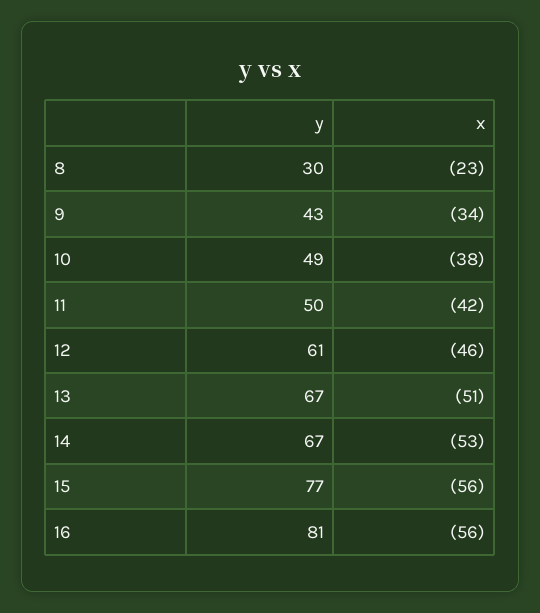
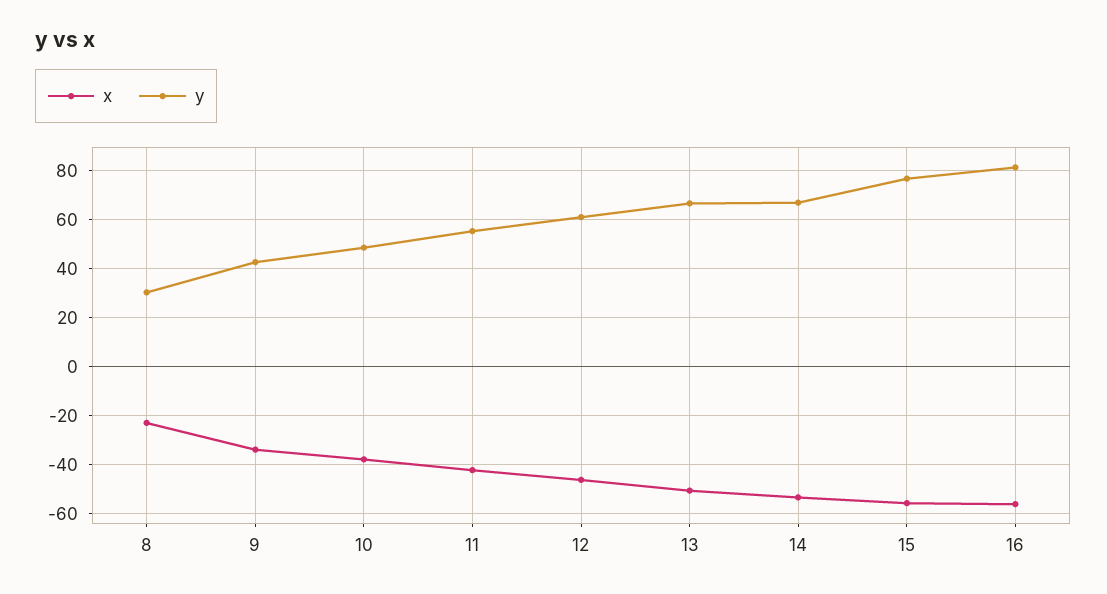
  {
    "y": {
      "8": 30,
      "9": 43,
      "10": 49,
-     "11": 50,
+     "11": 55,
      "12": 61,
      "13": 67,
      "14": 67,
      "15": 77,
      "16": 81
    },
    "x": {
      "8": -23,
      "9": -34,
      "10": -38,
      "11": -42,
      "12": -46,
      "13": -51,
      "14": -53,
      "15": -56,
      "16": -56
    }
  }

